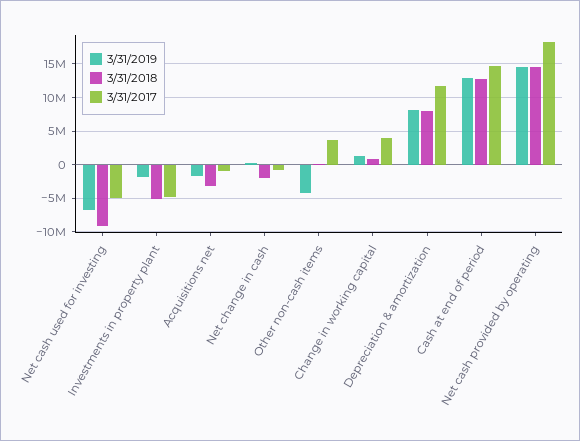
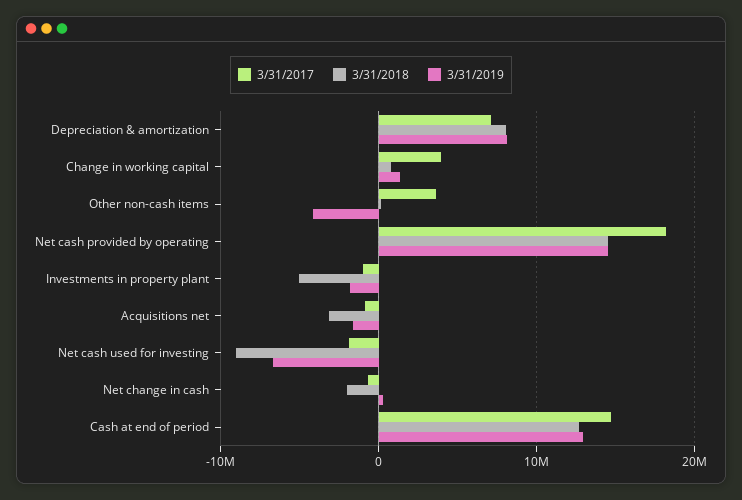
  {
    "3/31/2019": {
      "Net cash used for investing": -7000000,
      "Investments in property plant": -2000000,
      "Acquisitions net": -2000000,
      "Net change in cash": 0,
      "Other non-cash items": -4000000,
      "Change in working capital": 1000000,
      "Depreciation & amortization": 8000000,
      "Cash at end of period": 13000000,
      "Net cash provided by operating": 15000000
    },
    "3/31/2018": {
      "Net cash used for investing": -9000000,
      "Investments in property plant": -5000000,
      "Acquisitions net": -3000000,
      "Net change in cash": -2000000,
      "Other non-cash items": 0,
      "Change in working capital": 1000000,
      "Depreciation & amortization": 8000000,
      "Cash at end of period": 13000000,
      "Net cash provided by operating": 15000000
    },
    "3/31/2017": {
-     "Net cash used for investing": -5000000,
+     "Net cash used for investing": -2000000,
-     "Investments in property plant": -5000000,
+     "Investments in property plant": -1000000,
      "Acquisitions net": -1000000,
      "Net change in cash": -1000000,
      "Other non-cash items": 4000000,
      "Change in working capital": 4000000,
-     "Depreciation & amortization": 12000000,
+     "Depreciation & amortization": 7000000,
      "Cash at end of period": 15000000,
      "Net cash provided by operating": 18000000
    }
  }

